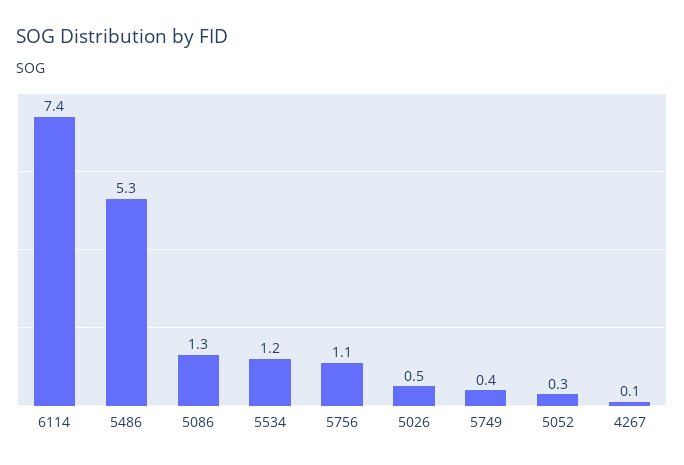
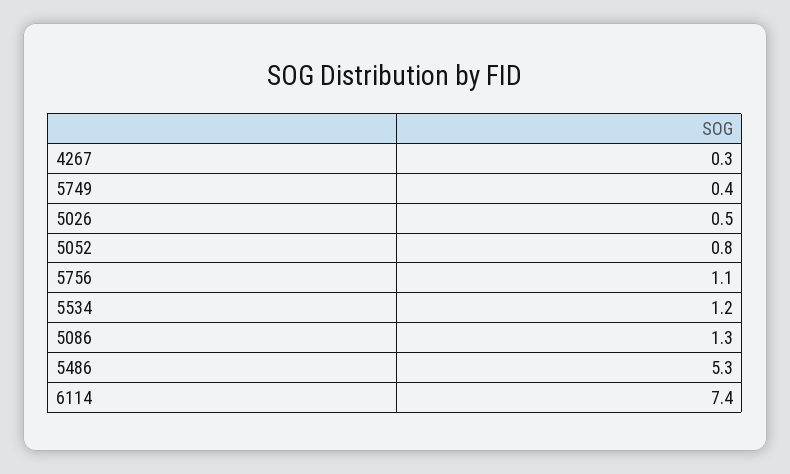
  {
    "6114": 7.4,
    "5486": 5.3,
    "5086": 1.3,
    "5534": 1.2,
    "5756": 1.1,
    "5026": 0.5,
    "5749": 0.4,
-   "5052": 0.3,
+   "5052": 0.8,
-   "4267": 0.1
+   "4267": 0.3
  }

